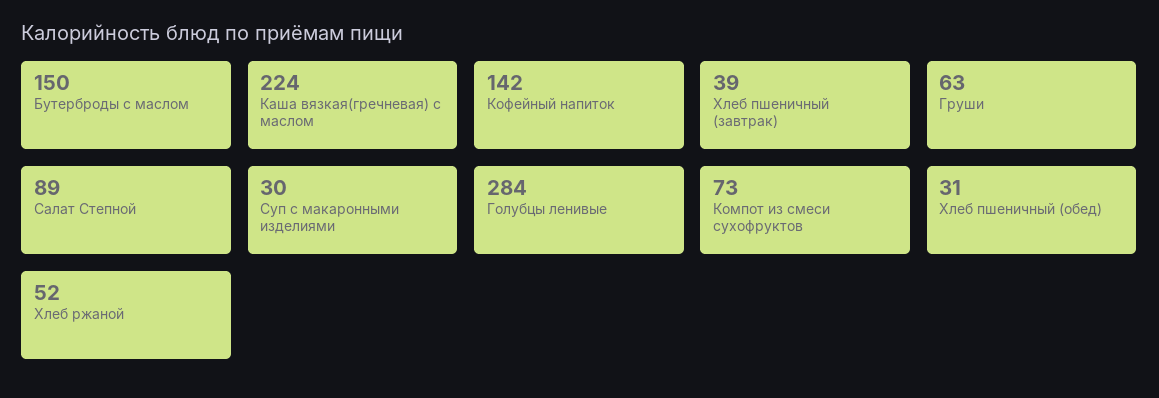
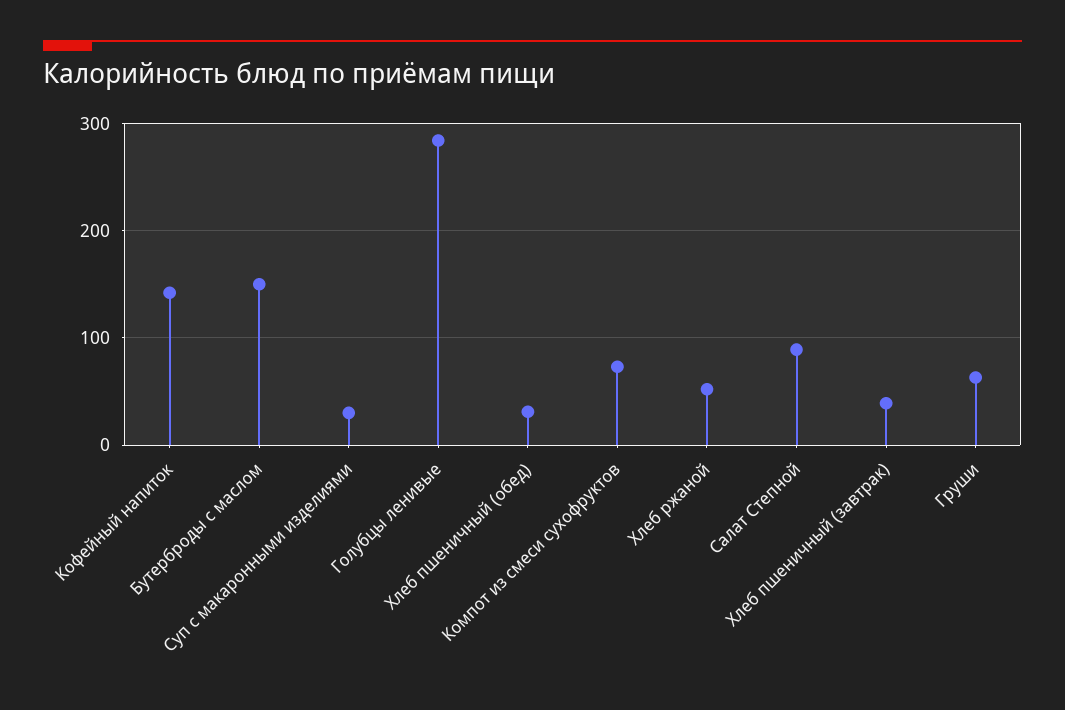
  {
    "Бутерброды с маслом": 150,
-   "Каша вязкая(гречневая) с маслом": 224,
    "Кофейный напиток": 142,
    "Хлеб пшеничный (завтрак)": 39,
    "Груши": 63,
    "Салат Степной": 89,
    "Суп с макаронными изделиями": 30,
    "Голубцы ленивые": 284,
    "Компот из смеси сухофруктов": 73,
    "Хлеб пшеничный (обед)": 31,
    "Хлеб ржаной": 52
  }

